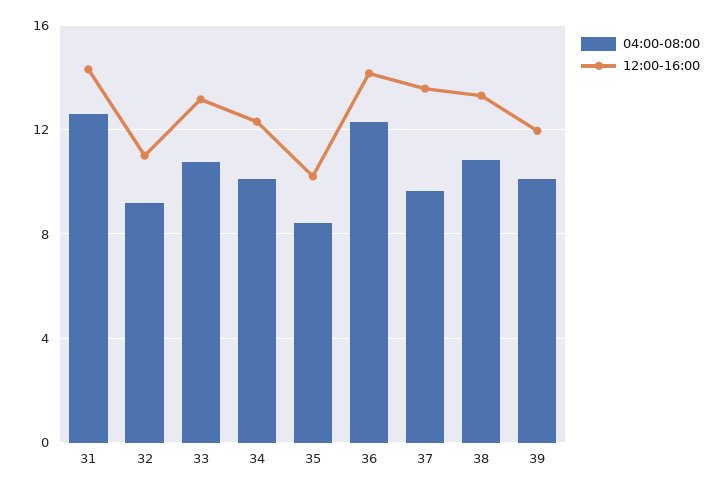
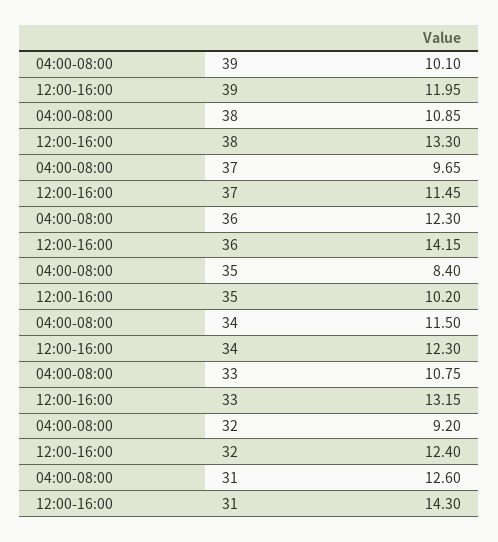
  {
    "04:00-08:00": {
      "31": 12.6,
      "32": 9.2,
      "33": 10.75,
-     "34": 10,
+     "34": 11.5,
      "35": 8.4,
      "36": 12.3,
      "37": 9.65,
      "38": 10.85,
      "39": 10.1
    },
    "12:00-16:00": {
      "31": 14.3,
-     "32": 11,
+     "32": 12.4,
      "33": 13.15,
      "34": 12.3,
      "35": 10.2,
      "36": 14.15,
-     "37": 13.5,
+     "37": 11.45,
      "38": 13.3,
      "39": 11.95
    }
  }

